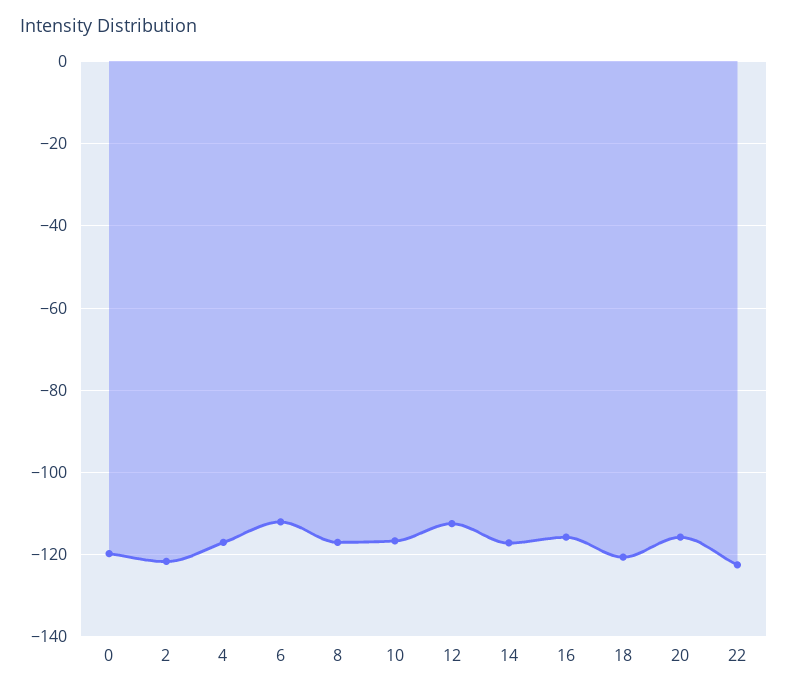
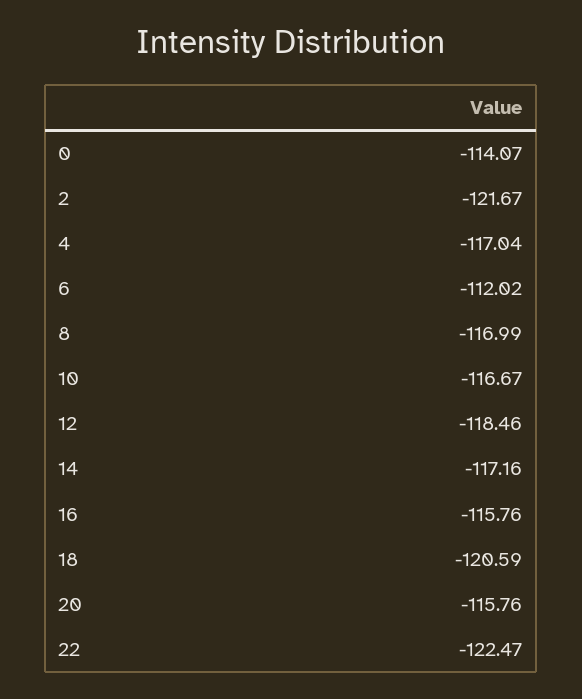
  {
-   "0": -120,
+   "0": -114.07,
    "2": -121.67,
    "4": -117.04,
    "6": -112.02,
    "8": -116.99,
    "10": -116.67,
-   "12": -112,
+   "12": -118.46,
    "14": -117.16,
    "16": -115.76,
    "18": -120.59,
    "20": -115.76,
    "22": -122.47
  }

